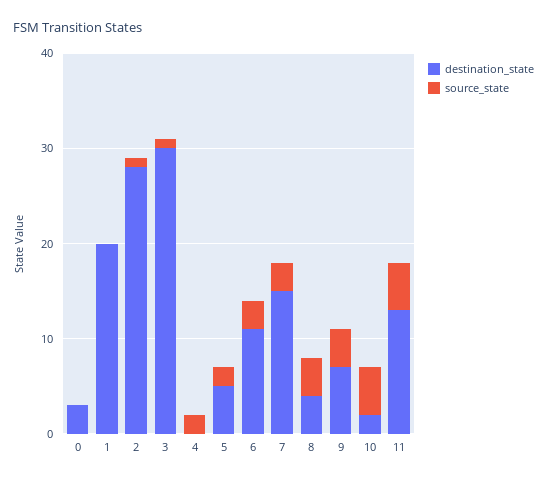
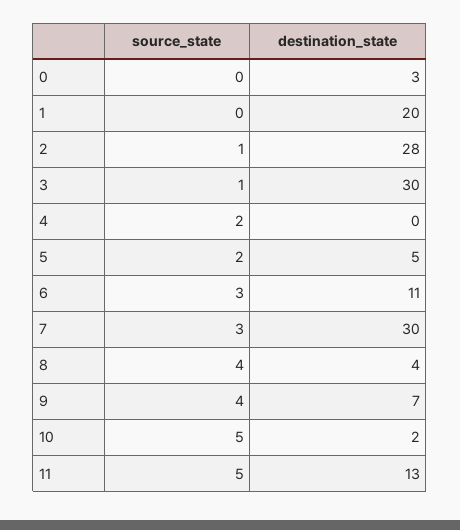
  {
    "destination_state": {
      "0": 3,
      "1": 20,
      "2": 28,
      "3": 30,
      "4": 0,
      "5": 5,
      "6": 11,
-     "7": 15,
+     "7": 30,
      "8": 4,
      "9": 7,
      "10": 2,
      "11": 13
    },
    "source_state": {
      "0": 0,
      "1": 0,
      "2": 1,
      "3": 1,
      "4": 2,
      "5": 2,
      "6": 3,
      "7": 3,
      "8": 4,
      "9": 4,
      "10": 5,
      "11": 5
    }
  }

